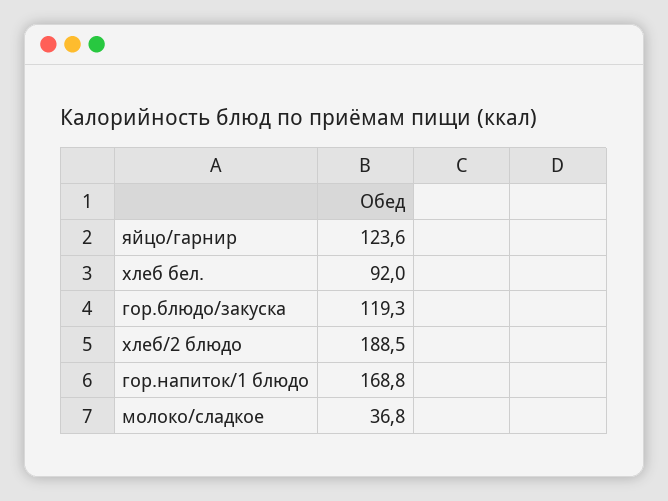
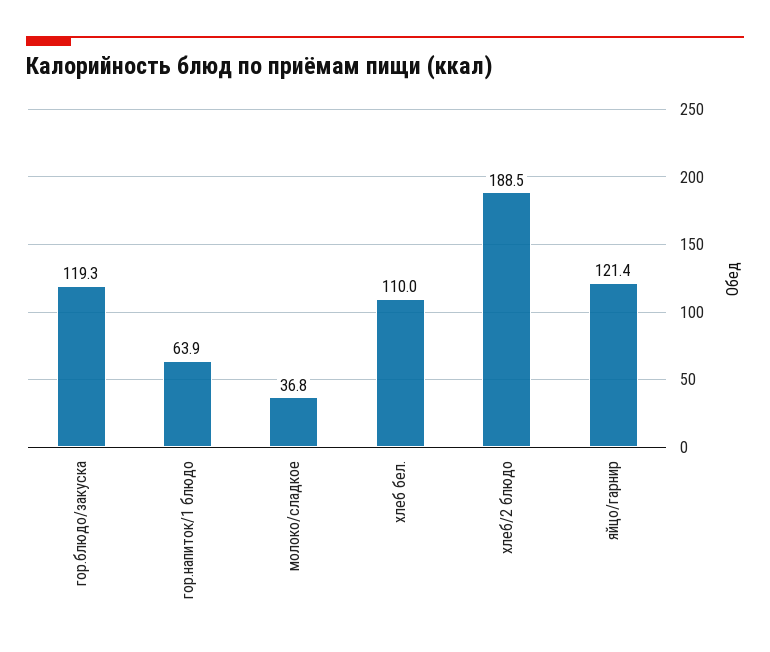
  {
-   "яйцо/гарнир": 123.6,
+   "яйцо/гарнир": 121.4,
-   "хлеб бел.": 92,
+   "хлеб бел.": 110,
    "гор.блюдо/закуска": 119.3,
    "хлеб/2 блюдо": 188.5,
-   "гор.напиток/1 блюдо": 168.8,
+   "гор.напиток/1 блюдо": 63.9,
    "молоко/сладкое": 36.8
  }

